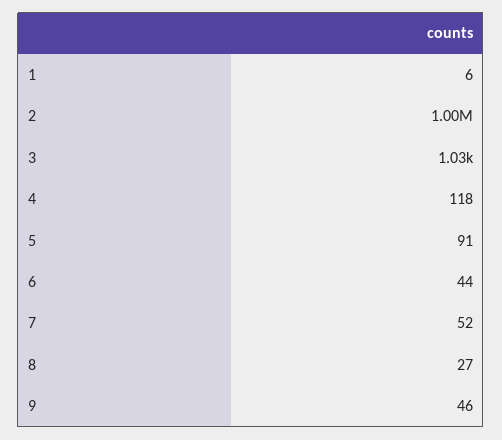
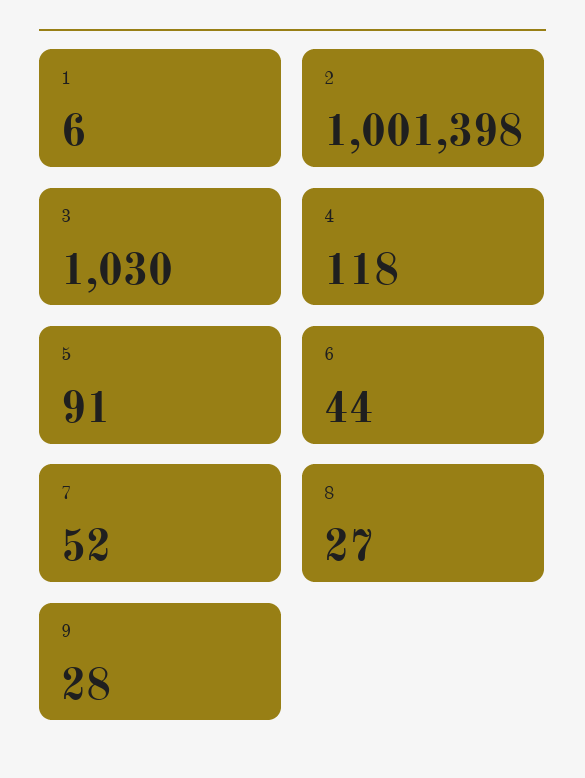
  {
    "1": 6,
    "2": 1001398,
    "3": 1030,
    "4": 118,
    "5": 91,
    "6": 44,
    "7": 52,
    "8": 27,
-   "9": 46
+   "9": 28
  }

